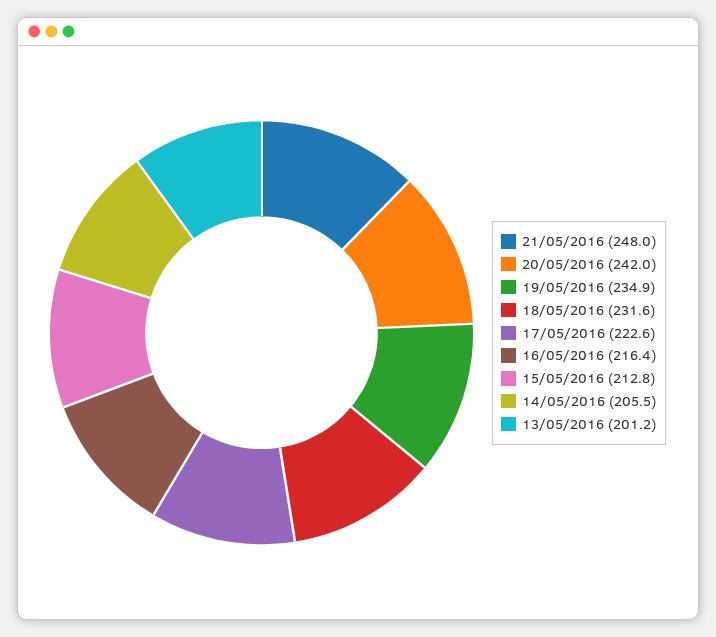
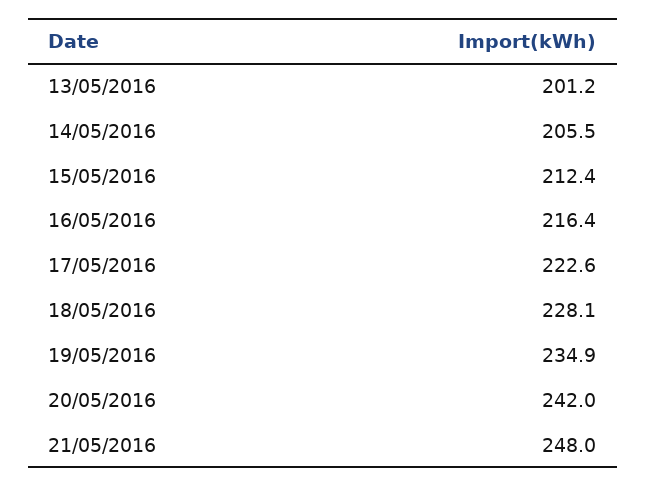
  {
    "21/05/2016": 248,
    "20/05/2016": 242,
    "19/05/2016": 234.9,
-   "18/05/2016": 231.6,
+   "18/05/2016": 228.1,
    "17/05/2016": 222.6,
    "16/05/2016": 216.4,
-   "15/05/2016": 212.8,
+   "15/05/2016": 212.4,
    "14/05/2016": 205.5,
    "13/05/2016": 201.2
  }

